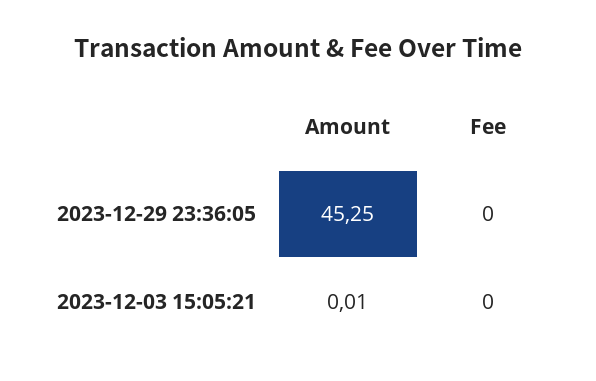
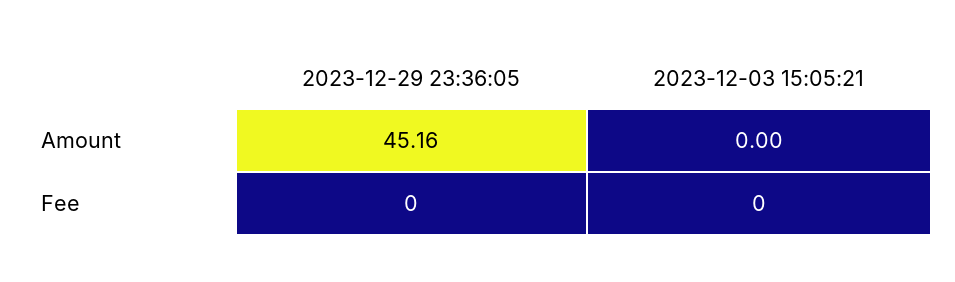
  {
    "Amount": {
-     "2023-12-29 23:36:05": 45.25,
+     "2023-12-29 23:36:05": 45.16,
-     "2023-12-03 15:05:21": 0.01
+     "2023-12-03 15:05:21": 0
    },
    "Fee": {
      "2023-12-29 23:36:05": 0,
      "2023-12-03 15:05:21": 0
    }
  }

